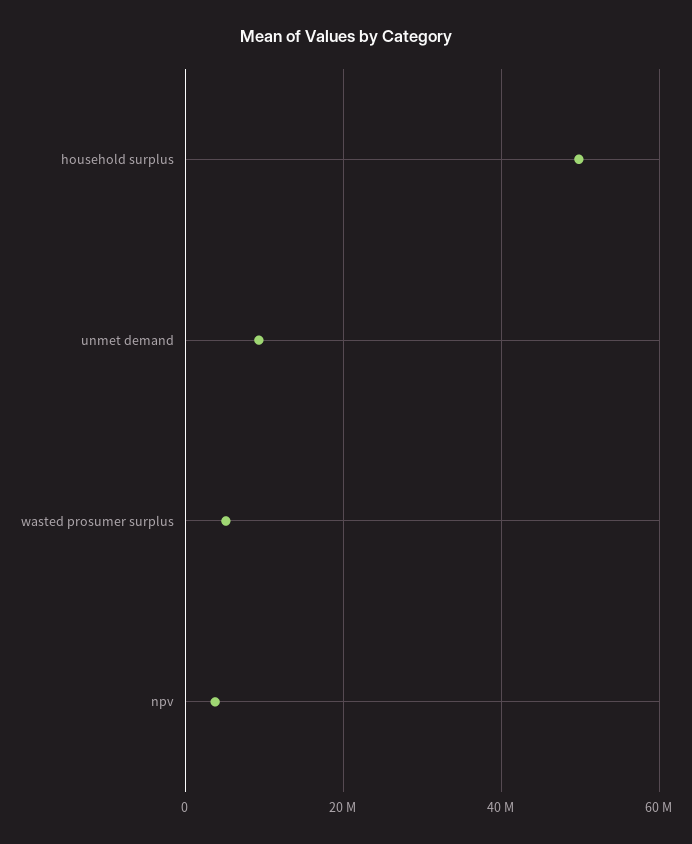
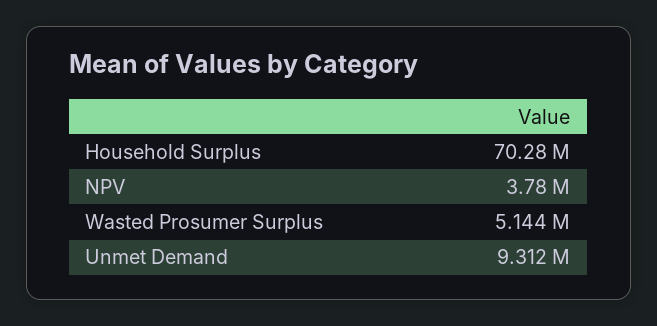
  {
-   "household surplus": 50000000,
+   "household surplus": 70280000,
    "unmet demand": 9312000,
    "wasted prosumer surplus": 5144000,
    "npv": 3780000
  }

